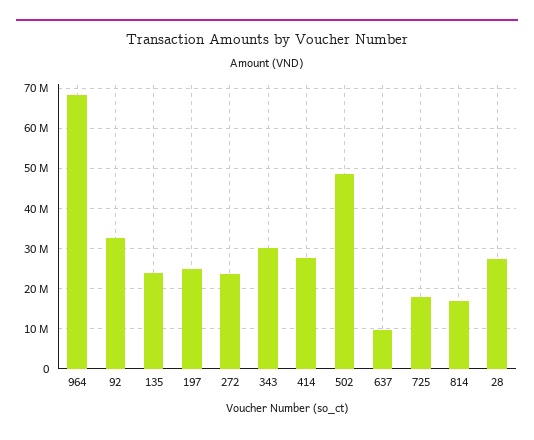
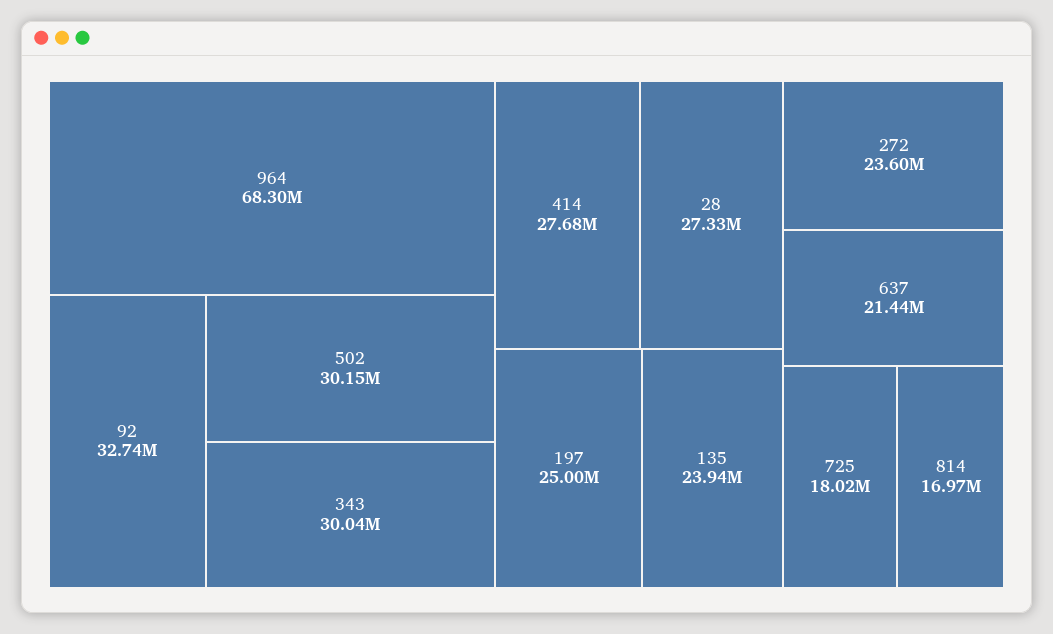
  {
    "964": 68300000,
    "92": 32740000,
    "135": 23940000,
    "197": 25000000,
    "272": 23600000,
    "343": 30040000,
    "414": 27680000,
-   "502": 48000000,
+   "502": 30150000,
-   "637": 10000000,
+   "637": 21440000,
    "725": 18020000,
    "814": 16970000,
    "28": 27330000
  }

